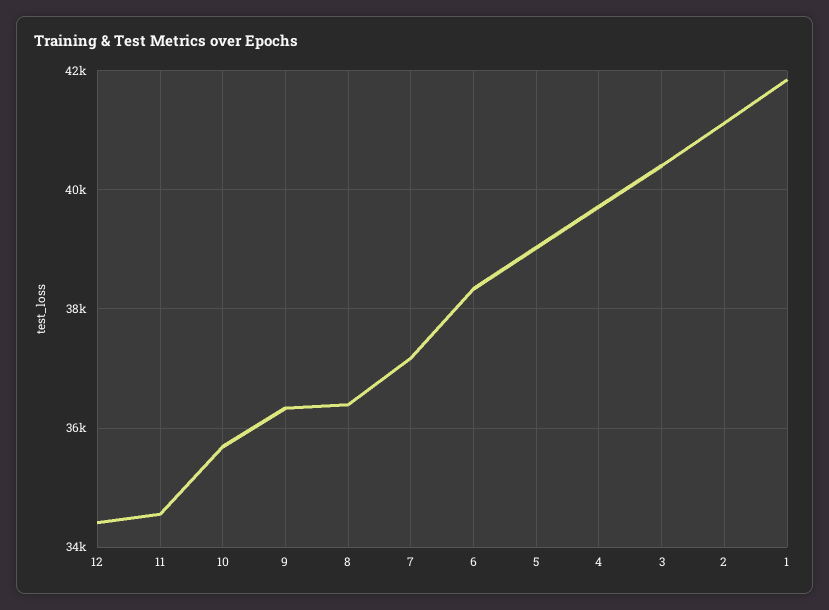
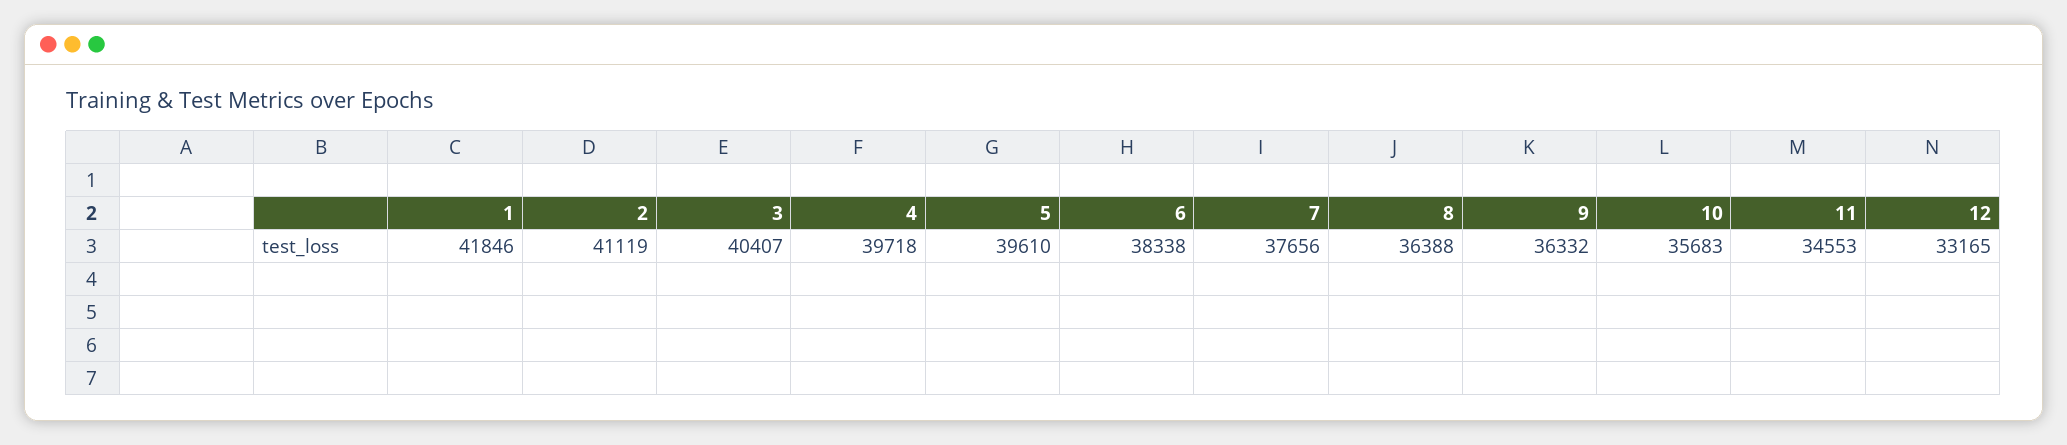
  {
-   "12": 34400,
+   "12": 33165,
    "11": 34553,
    "10": 35683,
    "9": 36332,
    "8": 36388,
-   "7": 37200,
+   "7": 37656,
    "6": 38338,
-   "5": 39000,
+   "5": 39610,
    "4": 39718,
    "3": 40407,
    "2": 41119,
    "1": 41846
  }

